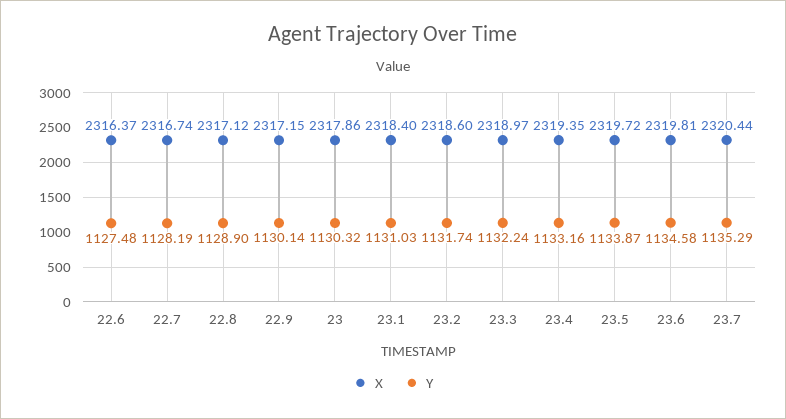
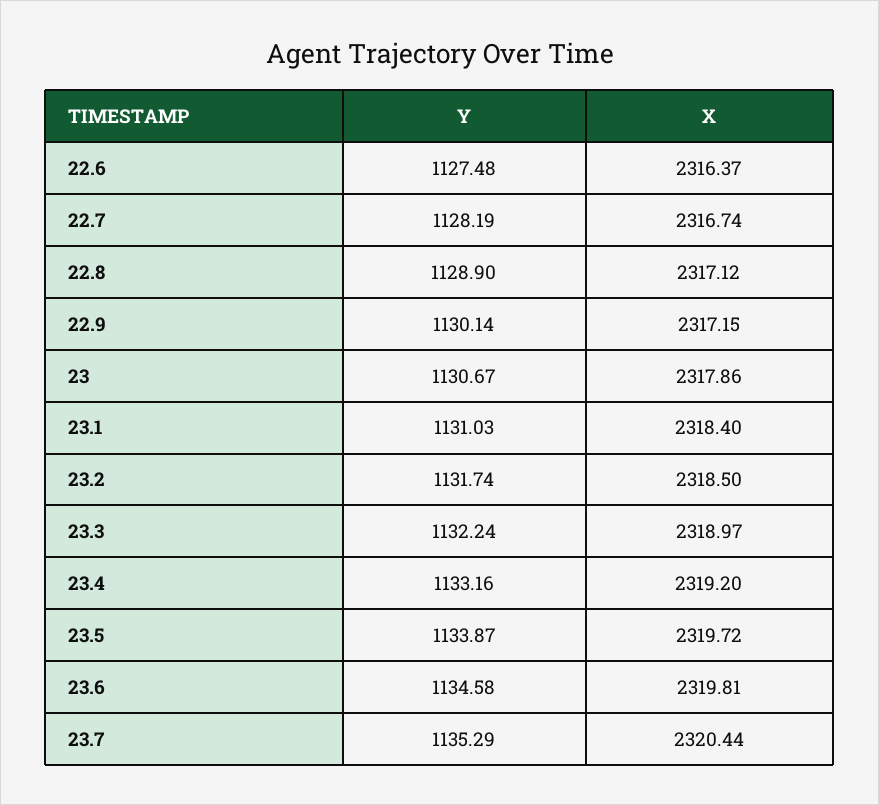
  {
    "X": {
      "22.6": 2316.37,
      "22.7": 2316.74,
      "22.8": 2317.12,
      "22.9": 2317.15,
      "23": 2317.86,
      "23.1": 2318.4,
-     "23.2": 2318.6,
+     "23.2": 2318.5,
      "23.3": 2318.97,
-     "23.4": 2319.35,
+     "23.4": 2319.2,
      "23.5": 2319.72,
      "23.6": 2319.81,
      "23.7": 2320.44
    },
    "Y": {
      "22.6": 1127.48,
      "22.7": 1128.19,
      "22.8": 1128.9,
      "22.9": 1130.14,
-     "23": 1130.32,
+     "23": 1130.67,
      "23.1": 1131.03,
      "23.2": 1131.74,
      "23.3": 1132.24,
      "23.4": 1133.16,
      "23.5": 1133.87,
      "23.6": 1134.58,
      "23.7": 1135.29
    }
  }

